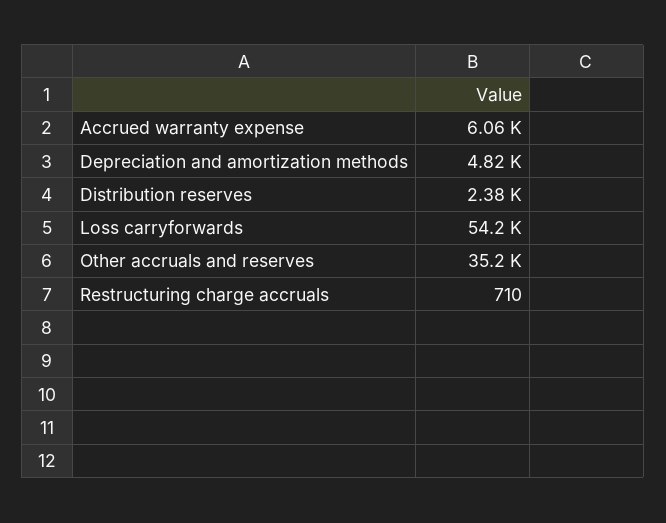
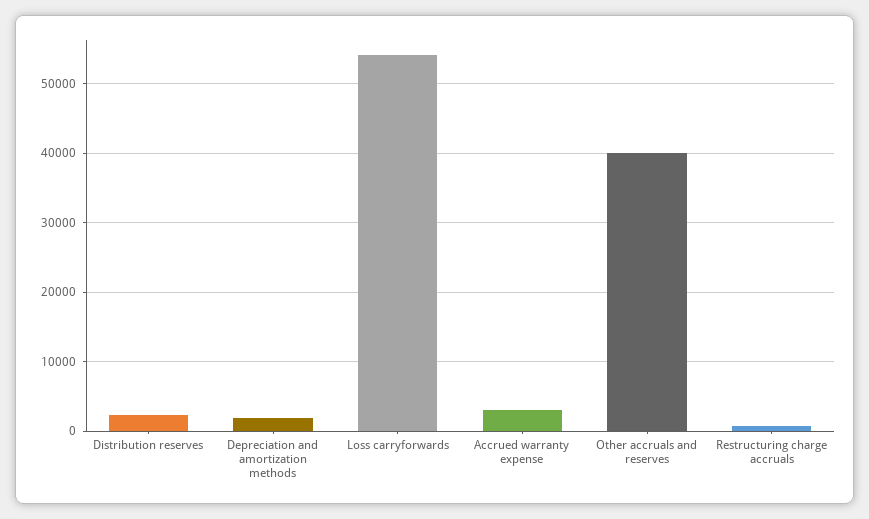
  {
-   "Accrued warranty expense": 6060,
+   "Accrued warranty expense": 3000,
-   "Depreciation and amortization methods": 4820,
+   "Depreciation and amortization methods": 2000,
    "Distribution reserves": 2380,
    "Loss carryforwards": 54200,
-   "Other accruals and reserves": 35200,
+   "Other accruals and reserves": 40000,
    "Restructuring charge accruals": 710
  }

